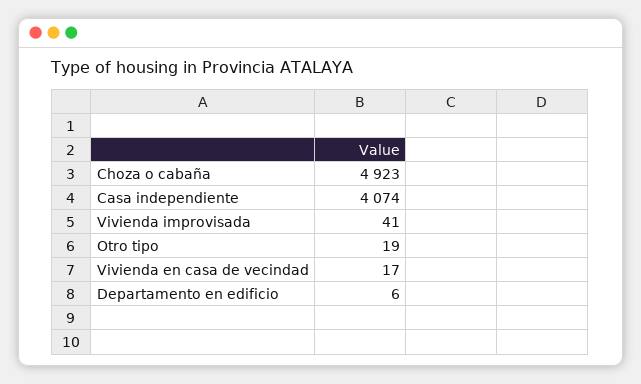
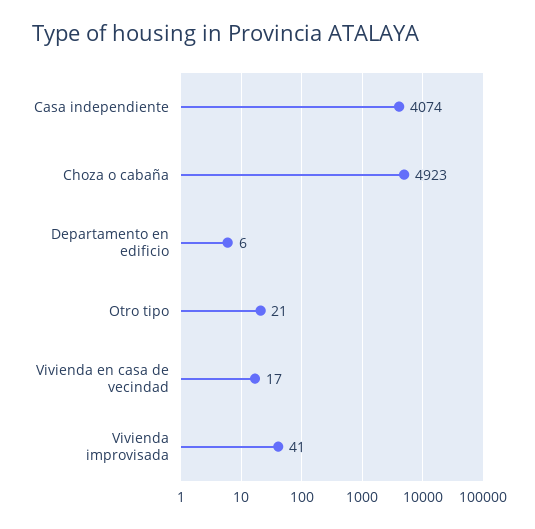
  {
    "Choza o cabaña": 4923,
    "Casa independiente": 4074,
    "Vivienda improvisada": 41,
-   "Otro tipo": 19,
+   "Otro tipo": 21,
    "Vivienda en casa de vecindad": 17,
    "Departamento en edificio": 6
  }

